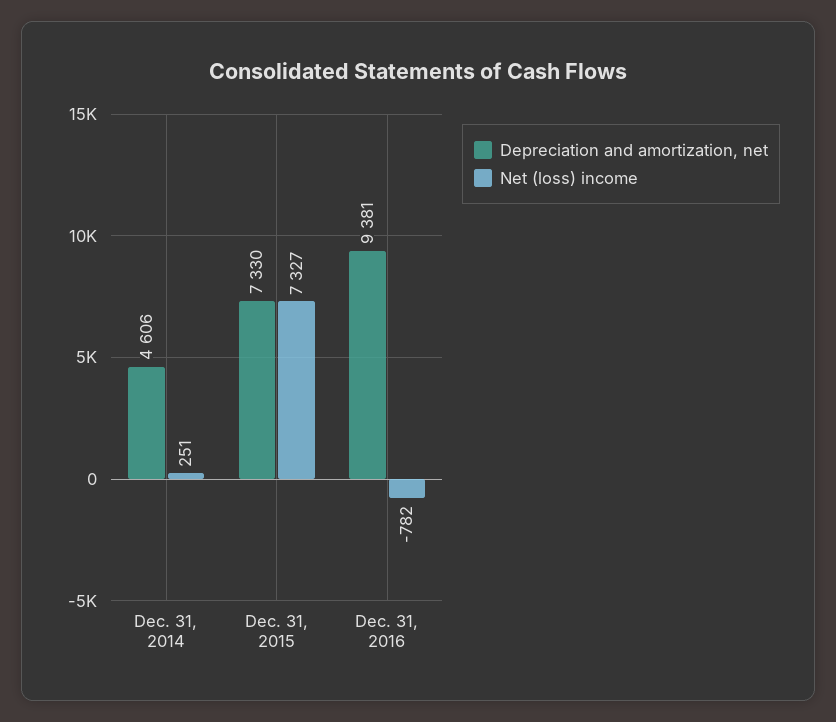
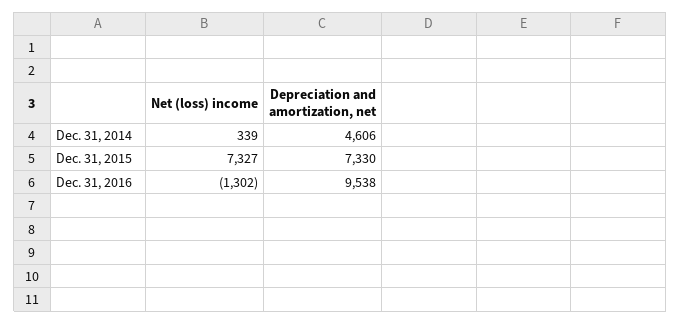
  {
    "Depreciation and amortization, net": {
      "Dec. 31, 2014": 4606,
      "Dec. 31, 2015": 7330,
-     "Dec. 31, 2016": 9381
+     "Dec. 31, 2016": 9538
    },
    "Net (loss) income": {
-     "Dec. 31, 2014": 251,
+     "Dec. 31, 2014": 339,
      "Dec. 31, 2015": 7327,
-     "Dec. 31, 2016": -782
+     "Dec. 31, 2016": -1302
    }
  }

